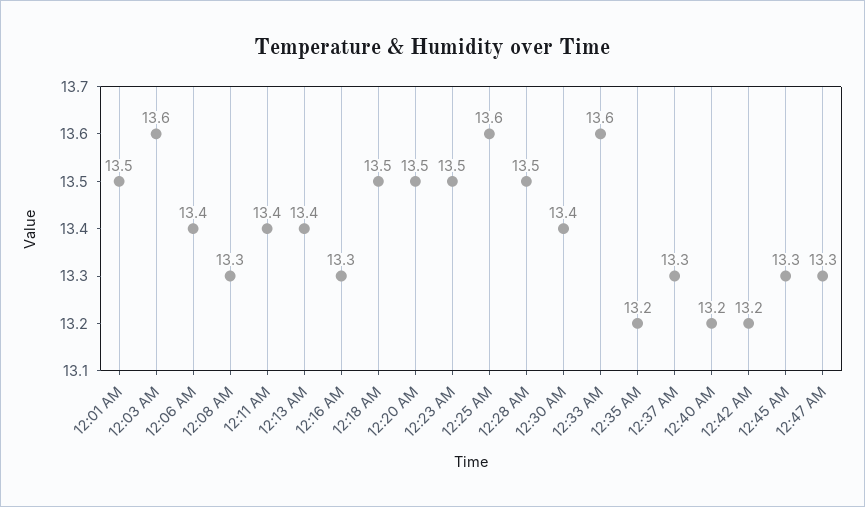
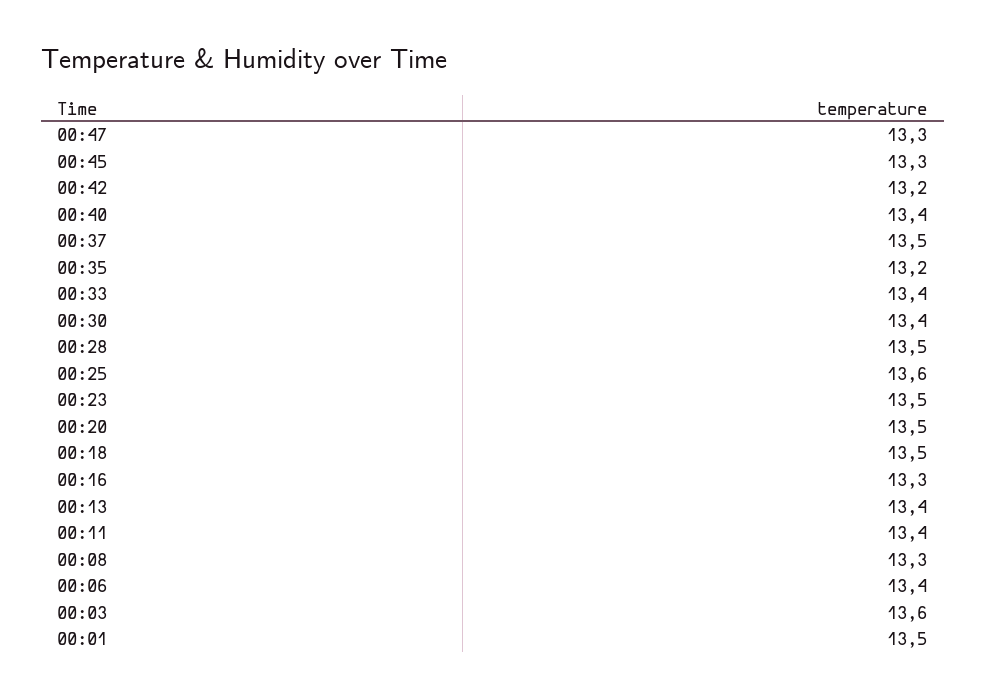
  {
    "12:01 AM": 13.5,
    "12:03 AM": 13.6,
    "12:06 AM": 13.4,
    "12:08 AM": 13.3,
    "12:11 AM": 13.4,
    "12:13 AM": 13.4,
    "12:16 AM": 13.3,
    "12:18 AM": 13.5,
    "12:20 AM": 13.5,
    "12:23 AM": 13.5,
    "12:25 AM": 13.6,
    "12:28 AM": 13.5,
    "12:30 AM": 13.4,
-   "12:33 AM": 13.6,
+   "12:33 AM": 13.4,
    "12:35 AM": 13.2,
-   "12:37 AM": 13.3,
+   "12:37 AM": 13.5,
-   "12:40 AM": 13.2,
+   "12:40 AM": 13.4,
    "12:42 AM": 13.2,
    "12:45 AM": 13.3,
    "12:47 AM": 13.3
  }

